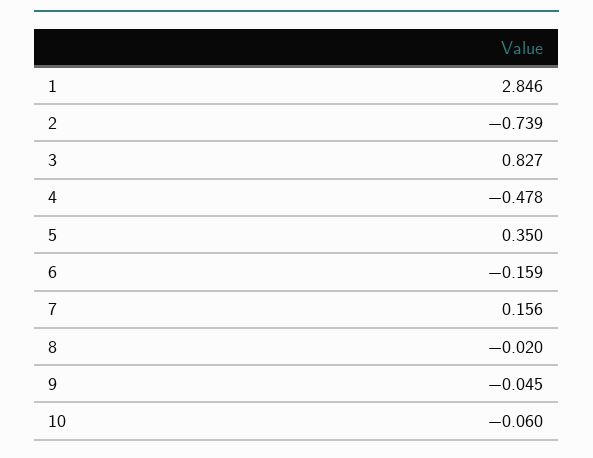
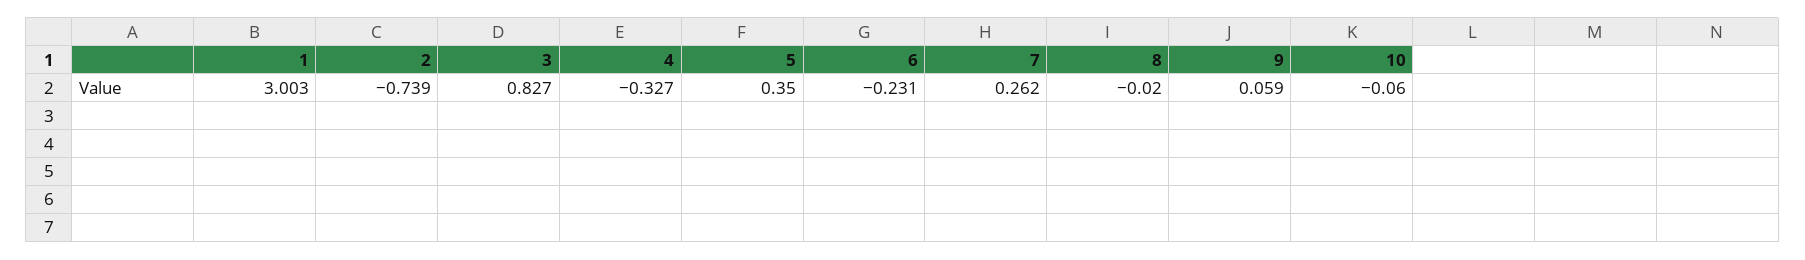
  {
-   "1": 2.846,
+   "1": 3.003,
    "2": -0.739,
    "3": 0.827,
-   "4": -0.478,
+   "4": -0.327,
    "5": 0.35,
-   "6": -0.159,
+   "6": -0.231,
-   "7": 0.156,
+   "7": 0.262,
    "8": -0.02,
-   "9": -0.045,
+   "9": 0.059,
    "10": -0.06
  }

